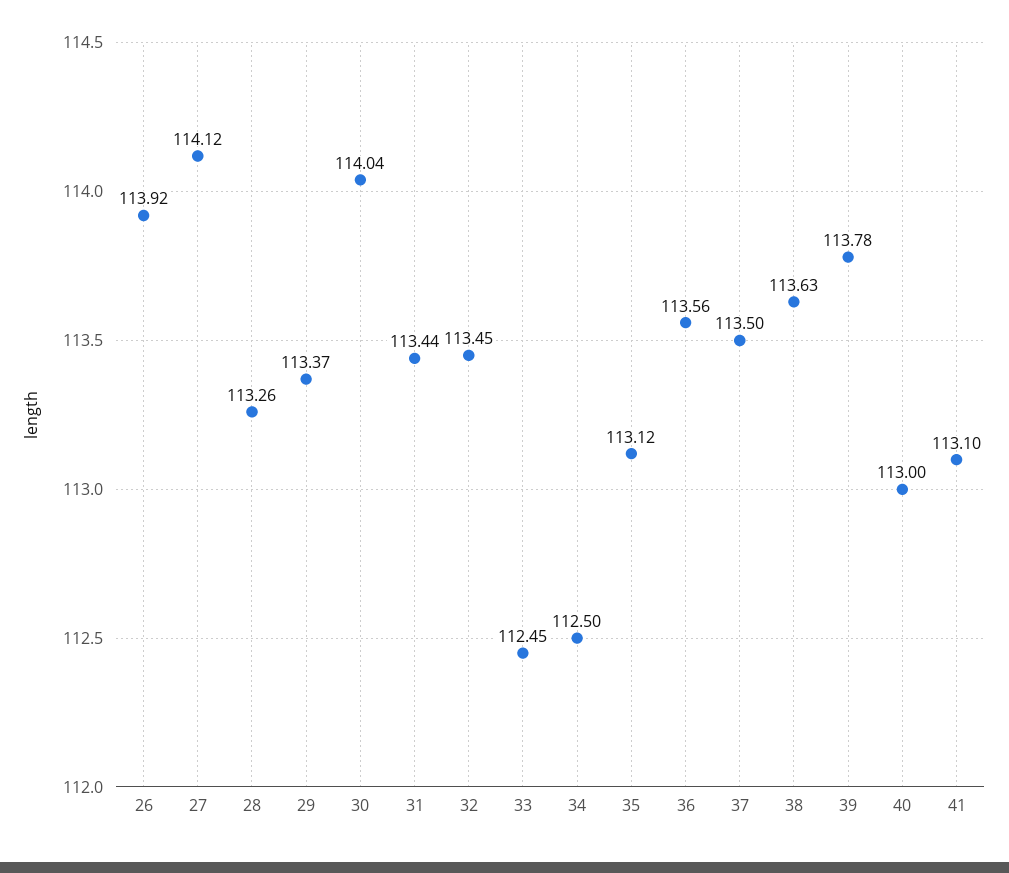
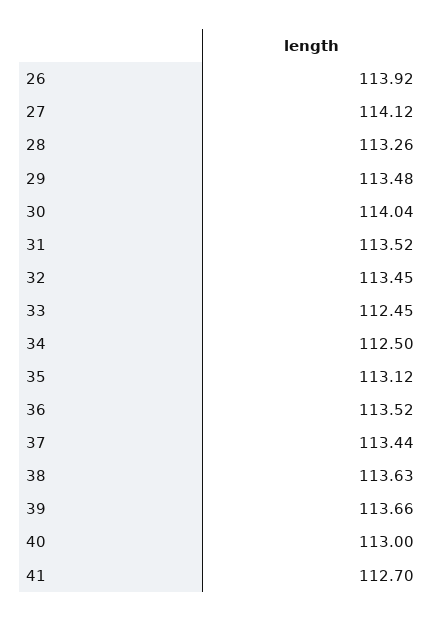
  {
    "26": 113.92,
    "27": 114.12,
    "28": 113.26,
-   "29": 113.37,
+   "29": 113.48,
    "30": 114.04,
-   "31": 113.44,
+   "31": 113.52,
    "32": 113.45,
    "33": 112.45,
    "34": 112.5,
    "35": 113.12,
-   "36": 113.56,
+   "36": 113.52,
-   "37": 113.5,
+   "37": 113.44,
    "38": 113.63,
-   "39": 113.78,
+   "39": 113.66,
    "40": 113,
-   "41": 113.1
+   "41": 112.7
  }

